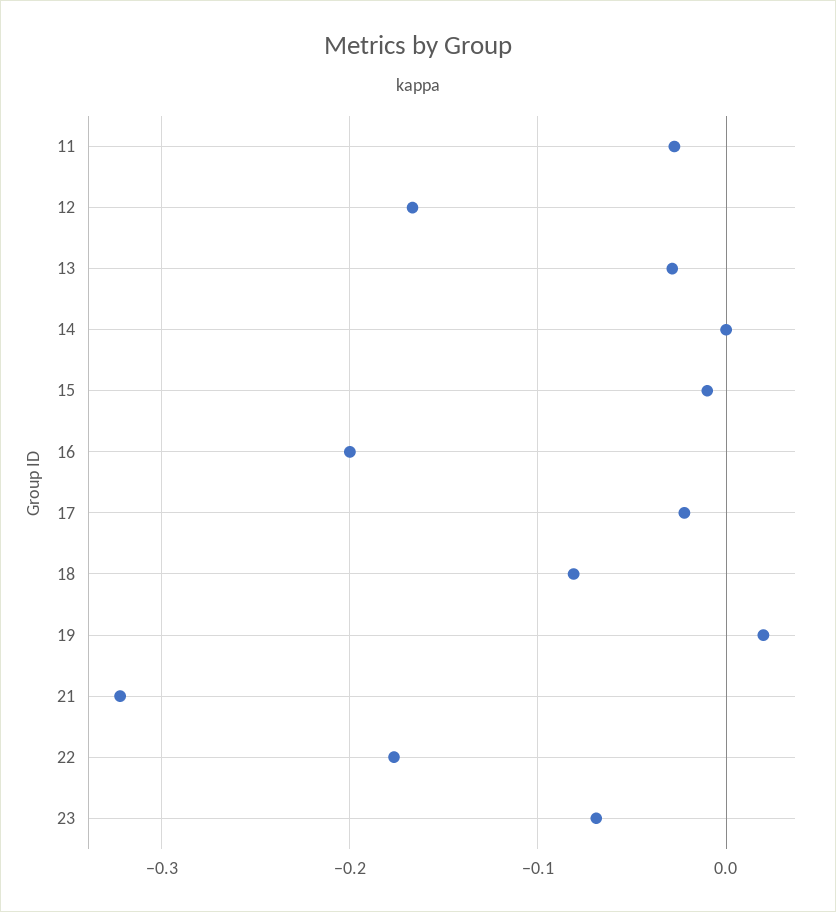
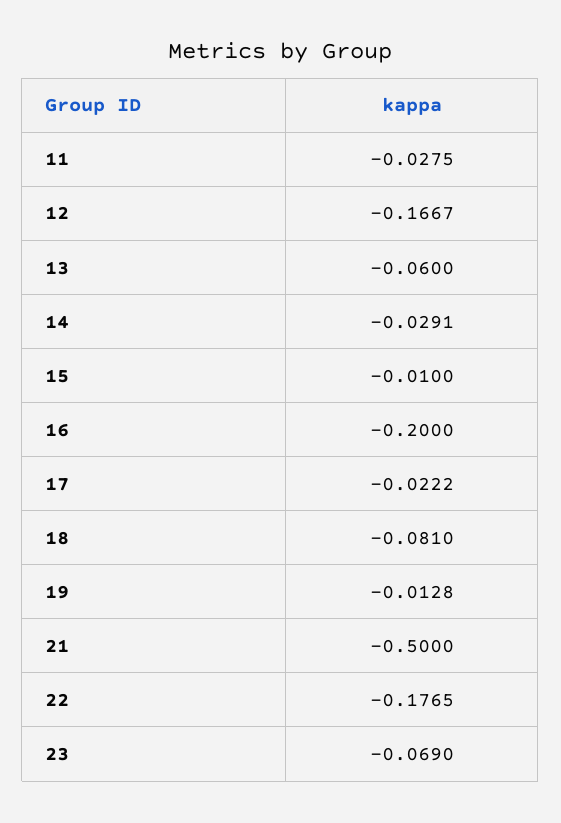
  {
    "11": -0.0275,
    "12": -0.1667,
-   "13": -0.03,
+   "13": -0.06,
-   "14": 0,
+   "14": -0.0291,
    "15": -0.01,
    "16": -0.2,
    "17": -0.0222,
    "18": -0.081,
-   "19": 0.02,
+   "19": -0.0128,
-   "21": -0.32,
+   "21": -0.5,
    "22": -0.1765,
    "23": -0.069
  }

